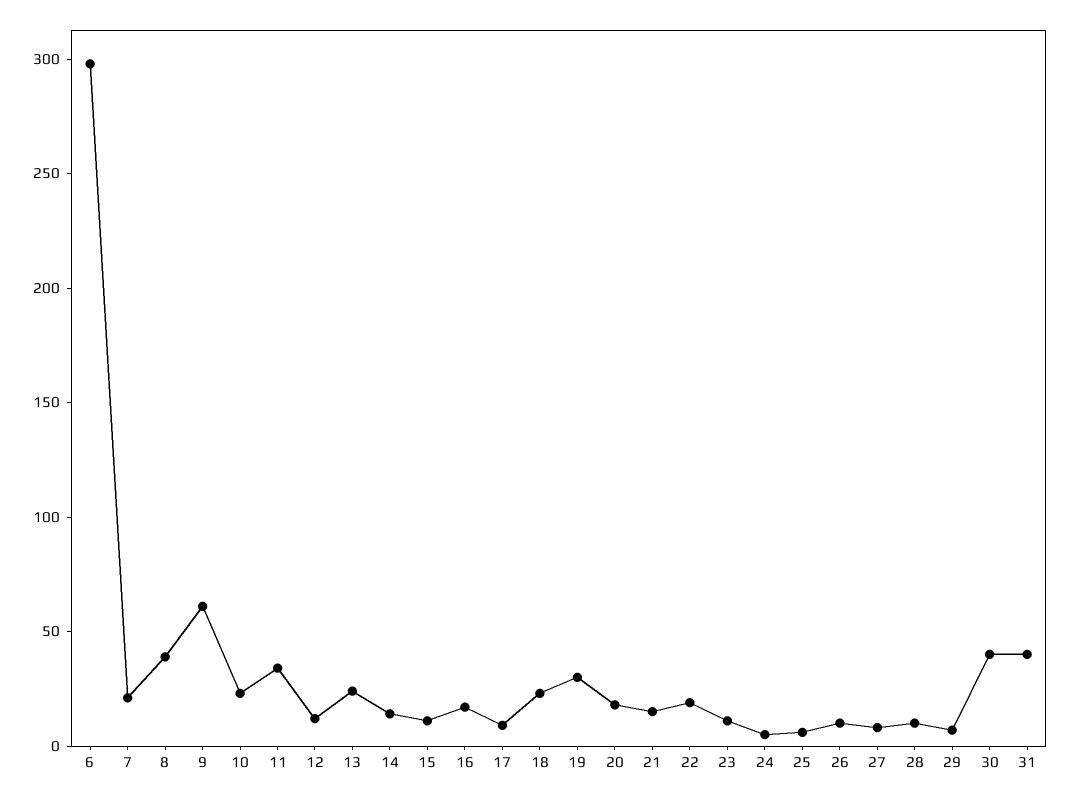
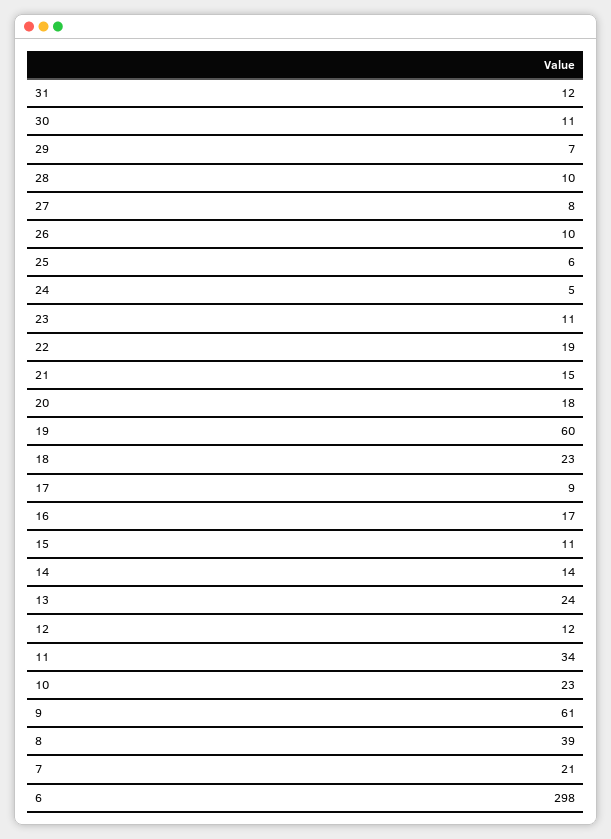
  {
    "6": 298,
    "7": 21,
    "8": 39,
    "9": 61,
    "10": 23,
    "11": 34,
    "12": 12,
    "13": 24,
    "14": 14,
    "15": 11,
    "16": 17,
    "17": 9,
    "18": 23,
-   "19": 30,
+   "19": 60,
    "20": 18,
    "21": 15,
    "22": 19,
    "23": 11,
    "24": 5,
    "25": 6,
    "26": 10,
    "27": 8,
    "28": 10,
    "29": 7,
-   "30": 40,
+   "30": 11,
-   "31": 40
+   "31": 12
  }

